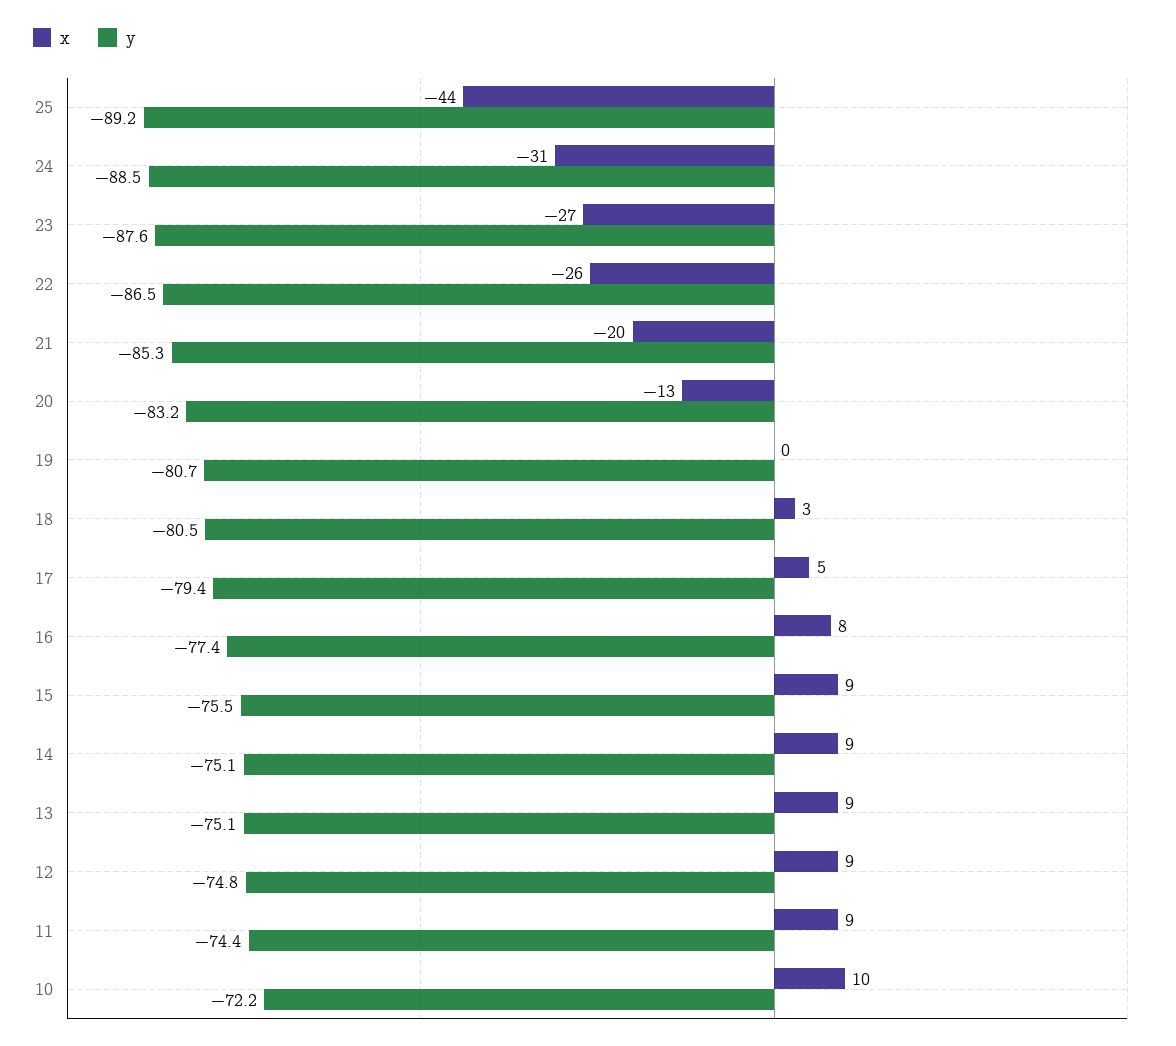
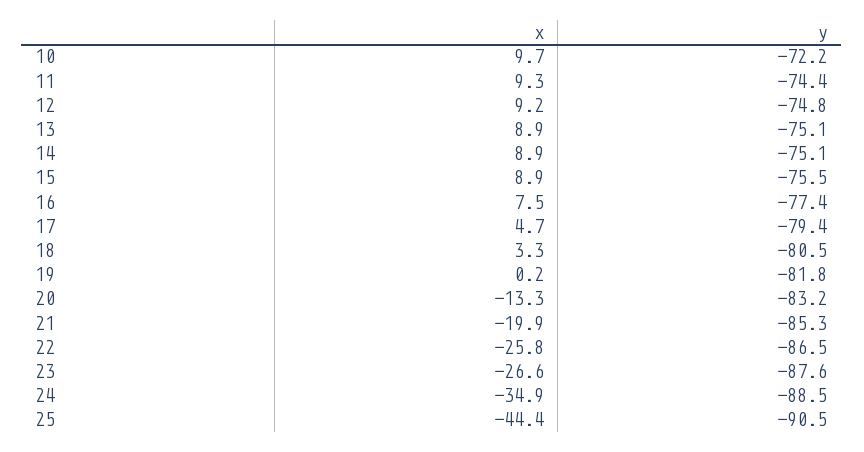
  {
    "x": {
      "25": -44.4,
-     "24": -31,
+     "24": -34.9,
      "23": -26.6,
      "22": -25.8,
      "21": -19.9,
      "20": -13.3,
      "19": 0.2,
      "18": 3.3,
      "17": 4.7,
      "16": 7.5,
      "15": 8.9,
      "14": 8.9,
      "13": 8.9,
      "12": 9.2,
      "11": 9.3,
      "10": 9.7
    },
    "y": {
-     "25": -89.2,
+     "25": -90.5,
      "24": -88.5,
      "23": -87.6,
      "22": -86.5,
      "21": -85.3,
      "20": -83.2,
-     "19": -80.7,
+     "19": -81.8,
      "18": -80.5,
      "17": -79.4,
      "16": -77.4,
      "15": -75.5,
      "14": -75.1,
      "13": -75.1,
      "12": -74.8,
      "11": -74.4,
      "10": -72.2
    }
  }

